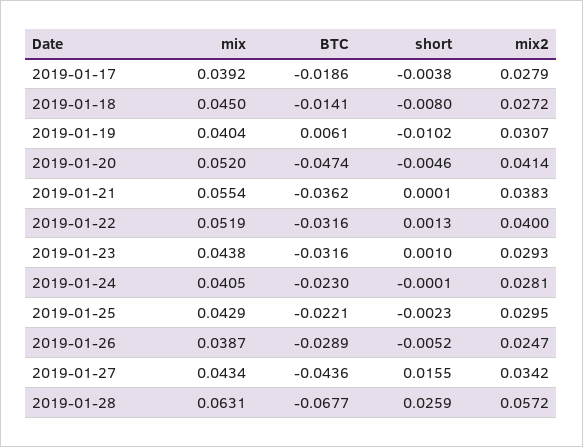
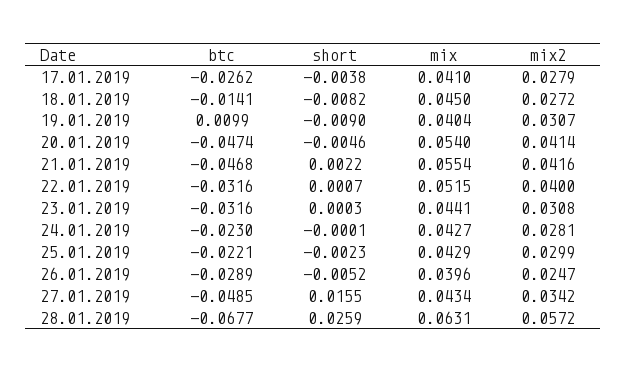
  {
    "mix": {
-     "2019-01-17": 0.0392,
+     "2019-01-17": 0.041,
      "2019-01-18": 0.045,
      "2019-01-19": 0.0404,
-     "2019-01-20": 0.052,
+     "2019-01-20": 0.054,
      "2019-01-21": 0.0554,
-     "2019-01-22": 0.0519,
+     "2019-01-22": 0.0515,
-     "2019-01-23": 0.0438,
+     "2019-01-23": 0.0441,
-     "2019-01-24": 0.0405,
+     "2019-01-24": 0.0427,
      "2019-01-25": 0.0429,
-     "2019-01-26": 0.0387,
+     "2019-01-26": 0.0396,
      "2019-01-27": 0.0434,
      "2019-01-28": 0.0631
    },
    "BTC": {
-     "2019-01-17": -0.0186,
+     "2019-01-17": -0.0262,
      "2019-01-18": -0.0141,
-     "2019-01-19": 0.0061,
+     "2019-01-19": 0.0099,
      "2019-01-20": -0.0474,
-     "2019-01-21": -0.0362,
+     "2019-01-21": -0.0468,
      "2019-01-22": -0.0316,
      "2019-01-23": -0.0316,
      "2019-01-24": -0.023,
      "2019-01-25": -0.0221,
      "2019-01-26": -0.0289,
-     "2019-01-27": -0.0436,
+     "2019-01-27": -0.0485,
      "2019-01-28": -0.0677
    },
    "short": {
      "2019-01-17": -0.0038,
-     "2019-01-18": -0.008,
+     "2019-01-18": -0.0082,
-     "2019-01-19": -0.0102,
+     "2019-01-19": -0.009,
      "2019-01-20": -0.0046,
-     "2019-01-21": 0.0001,
+     "2019-01-21": 0.0022,
-     "2019-01-22": 0.0013,
+     "2019-01-22": 0.0007,
-     "2019-01-23": 0.001,
+     "2019-01-23": 0.0003,
      "2019-01-24": -0.0001,
      "2019-01-25": -0.0023,
      "2019-01-26": -0.0052,
      "2019-01-27": 0.0155,
      "2019-01-28": 0.0259
    },
    "mix2": {
      "2019-01-17": 0.0279,
      "2019-01-18": 0.0272,
      "2019-01-19": 0.0307,
      "2019-01-20": 0.0414,
-     "2019-01-21": 0.0383,
+     "2019-01-21": 0.0416,
      "2019-01-22": 0.04,
-     "2019-01-23": 0.0293,
+     "2019-01-23": 0.0308,
      "2019-01-24": 0.0281,
-     "2019-01-25": 0.0295,
+     "2019-01-25": 0.0299,
      "2019-01-26": 0.0247,
      "2019-01-27": 0.0342,
      "2019-01-28": 0.0572
    }
  }

